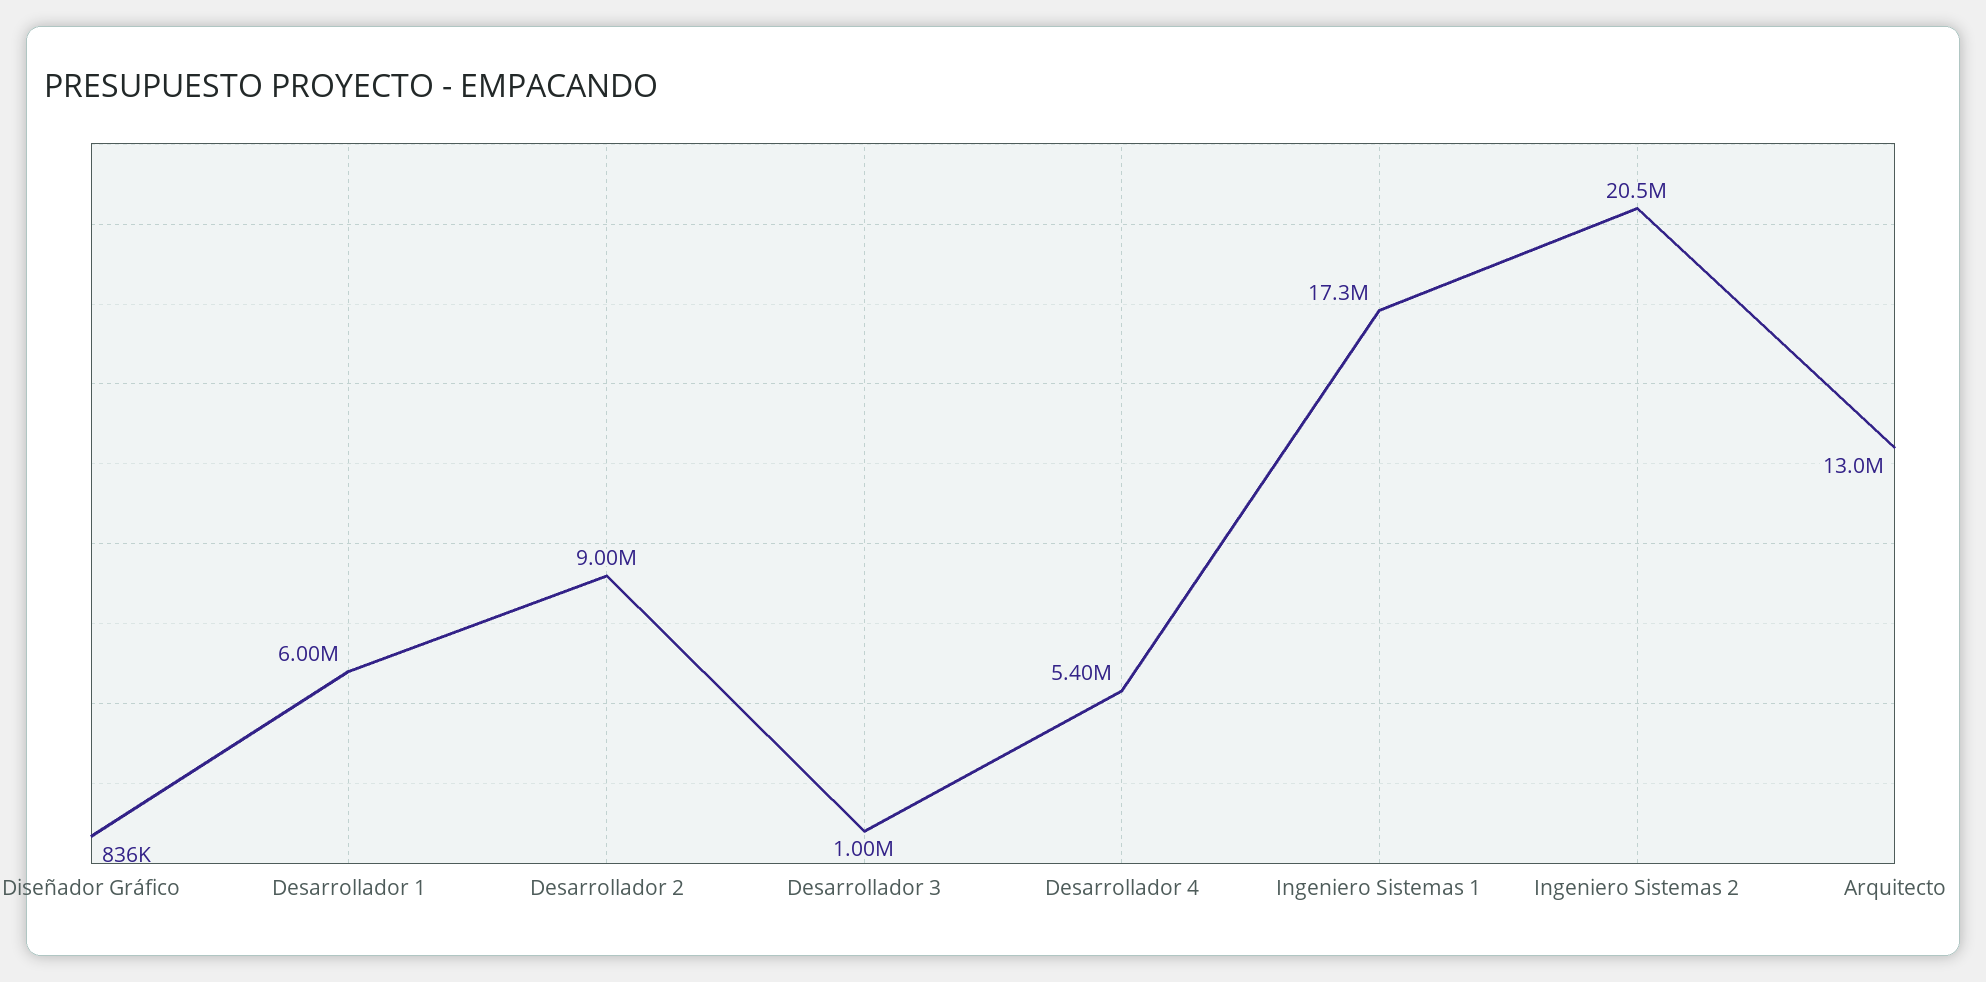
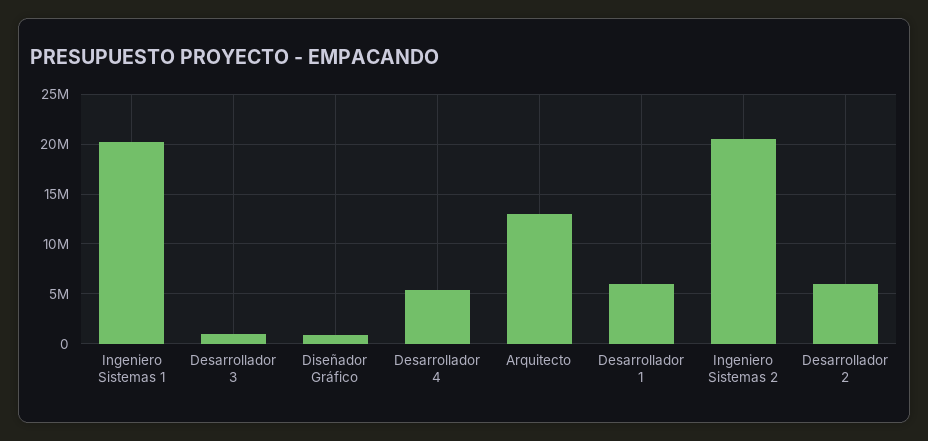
  {
    "Diseñador Gráfico": 836000,
    "Desarrollador 1": 6000000,
-   "Desarrollador 2": 9000000,
+   "Desarrollador 2": 6000000,
    "Desarrollador 3": 1000000,
    "Desarrollador 4": 5400000,
-   "Ingeniero Sistemas 1": 17300000,
+   "Ingeniero Sistemas 1": 20000000,
    "Ingeniero Sistemas 2": 20500000,
    "Arquitecto": 13000000
  }

